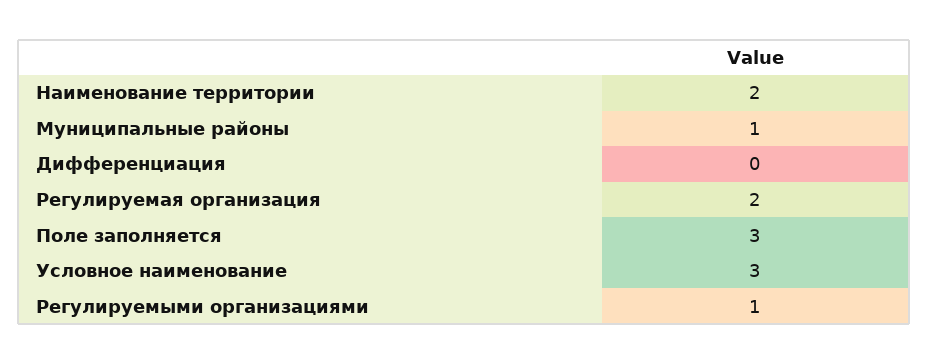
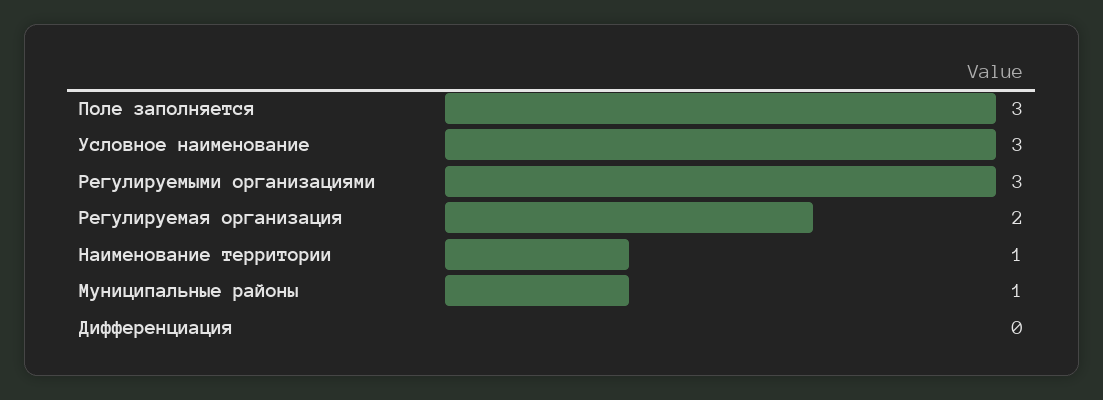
  {
-   "Наименование территории": 2,
+   "Наименование территории": 1,
    "Муниципальные районы": 1,
    "Дифференциация": 0,
    "Регулируемая организация": 2,
    "Поле заполняется": 3,
    "Условное наименование": 3,
-   "Регулируемыми организациями": 1
+   "Регулируемыми организациями": 3
  }

